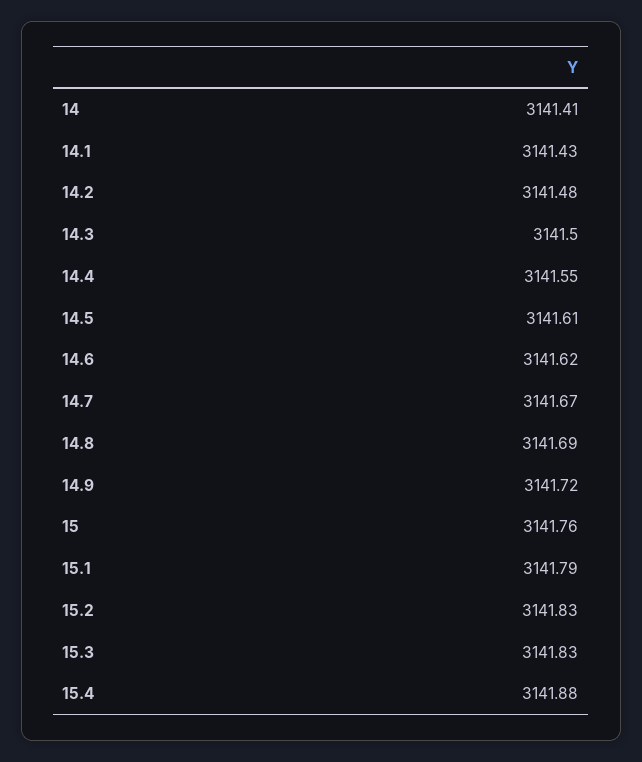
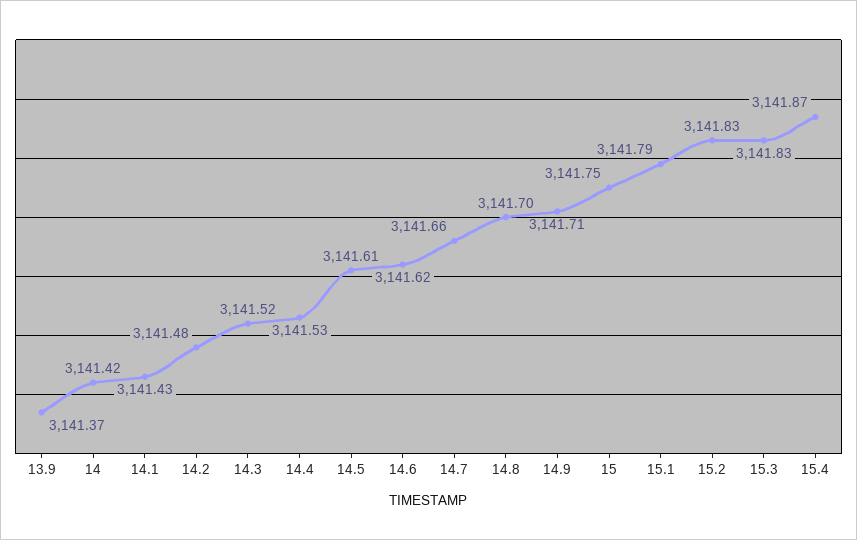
  {
-   "14": 3141.41,
+   "14": 3141.42,
    "14.1": 3141.43,
    "14.2": 3141.48,
-   "14.3": 3141.5,
+   "14.3": 3141.52,
-   "14.4": 3141.55,
+   "14.4": 3141.53,
    "14.5": 3141.61,
    "14.6": 3141.62,
-   "14.7": 3141.67,
+   "14.7": 3141.66,
-   "14.8": 3141.69,
+   "14.8": 3141.7,
-   "14.9": 3141.72,
+   "14.9": 3141.71,
-   "15": 3141.76,
+   "15": 3141.75,
    "15.1": 3141.79,
    "15.2": 3141.83,
    "15.3": 3141.83,
-   "15.4": 3141.88
+   "15.4": 3141.87,
+   "13.9": 3141.37
  }

